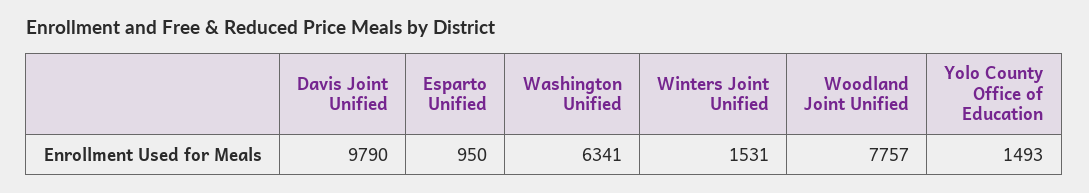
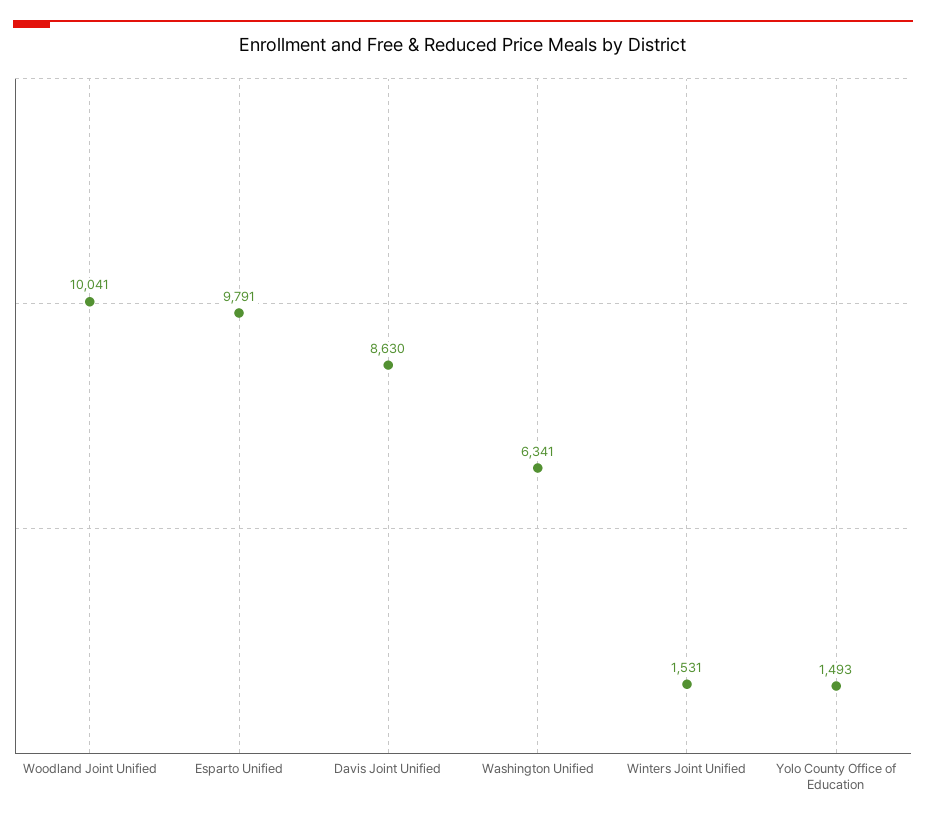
  {
-   "Davis Joint Unified": 9790,
+   "Davis Joint Unified": 8630,
-   "Esparto Unified": 950,
+   "Esparto Unified": 9791,
    "Washington Unified": 6341,
    "Winters Joint Unified": 1531,
-   "Woodland Joint Unified": 7757,
+   "Woodland Joint Unified": 10041,
    "Yolo County Office of Education": 1493
  }

